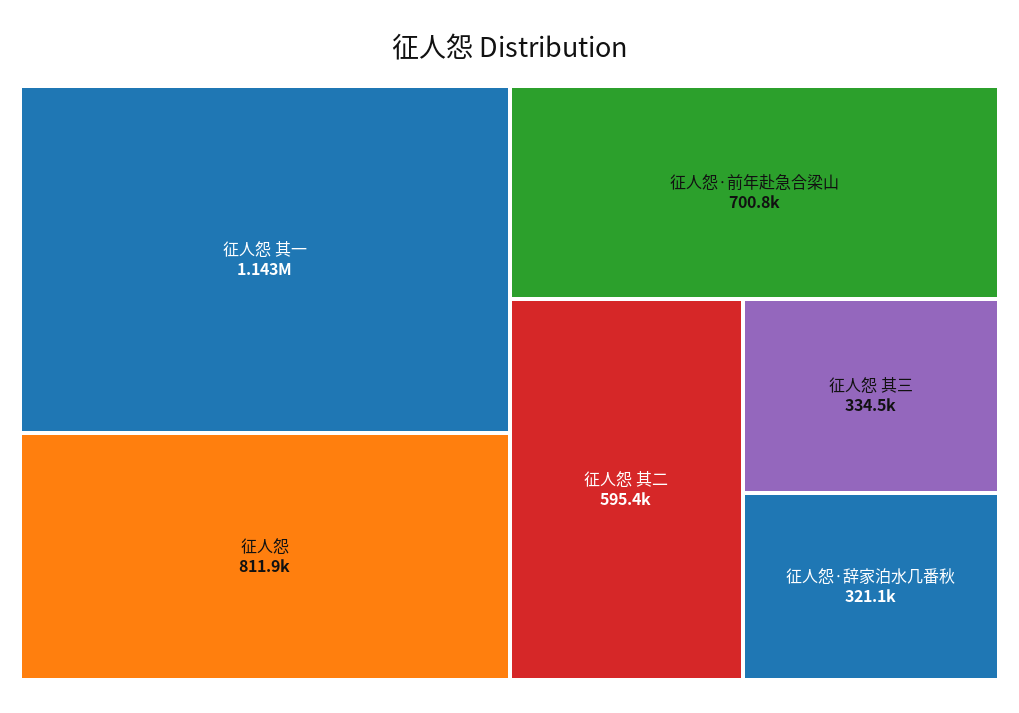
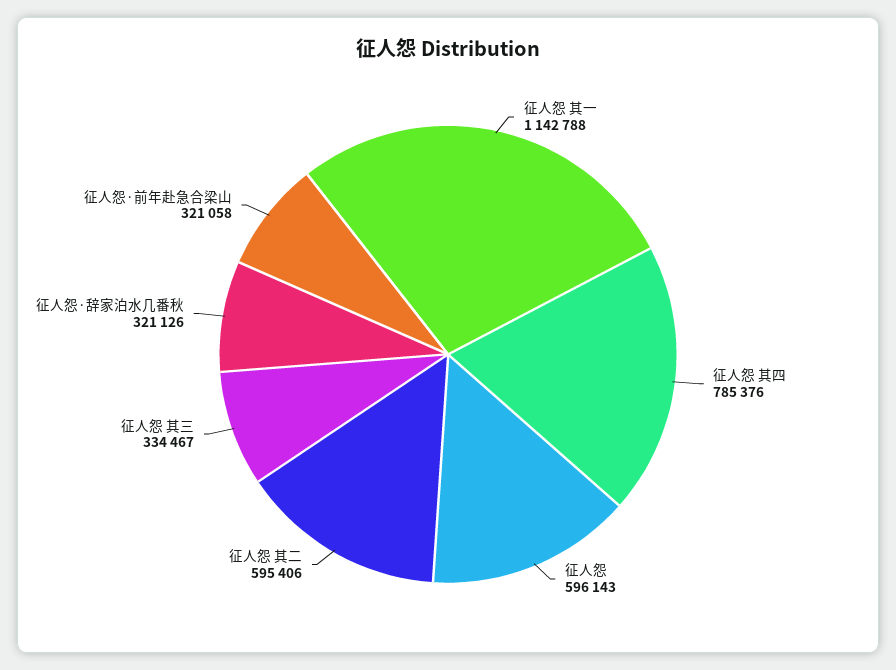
  {
    "征人怨 其一": 1142788,
-   "征人怨": 811900,
+   "征人怨": 596143,
-   "征人怨·前年赴急合梁山": 700800,
+   "征人怨·前年赴急合梁山": 321058,
    "征人怨 其二": 595406,
    "征人怨 其三": 334467,
-   "征人怨·辞家泊水几番秋": 321126
+   "征人怨·辞家泊水几番秋": 321126,
+   "征人怨 其四": 785376
  }

